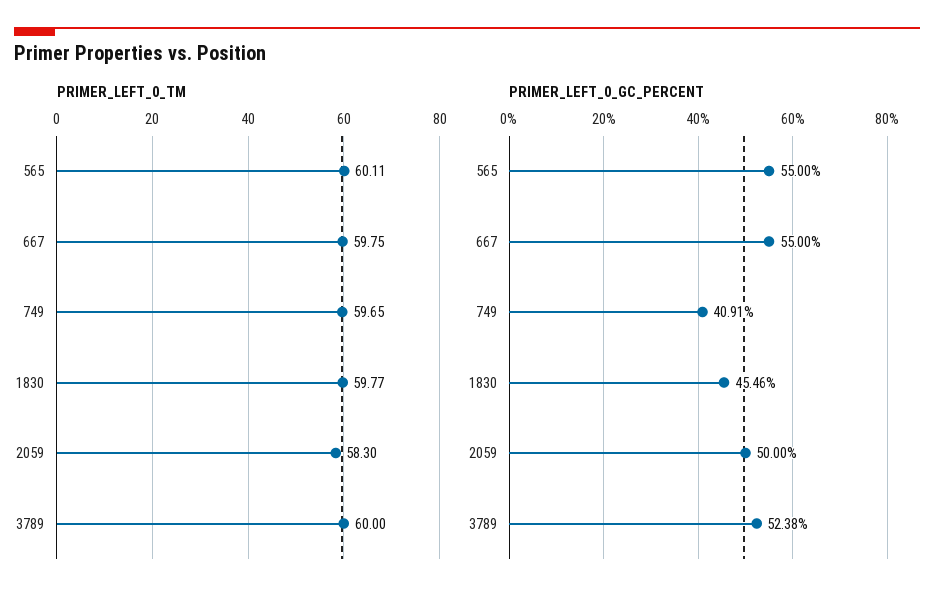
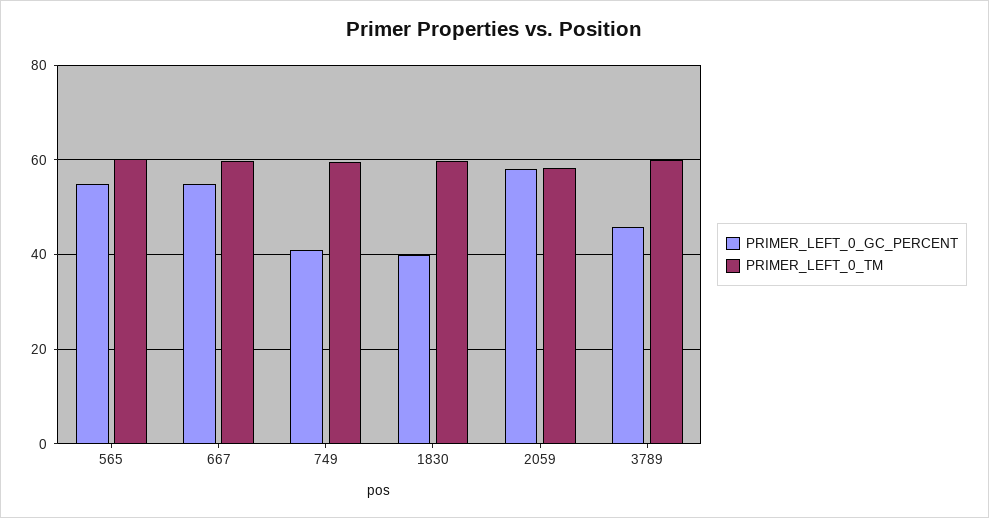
  {
    "PRIMER_LEFT_0_TM": {
      "565": 60.11,
      "667": 59.75,
      "749": 59.65,
      "1830": 59.77,
      "2059": 58.3,
      "3789": 60
    },
    "PRIMER_LEFT_0_GC_PERCENT": {
      "565": 55,
      "667": 55,
      "749": 40.91,
-     "1830": 45.46,
+     "1830": 40,
-     "2059": 50,
+     "2059": 58,
-     "3789": 52.38
+     "3789": 46
    }
  }

